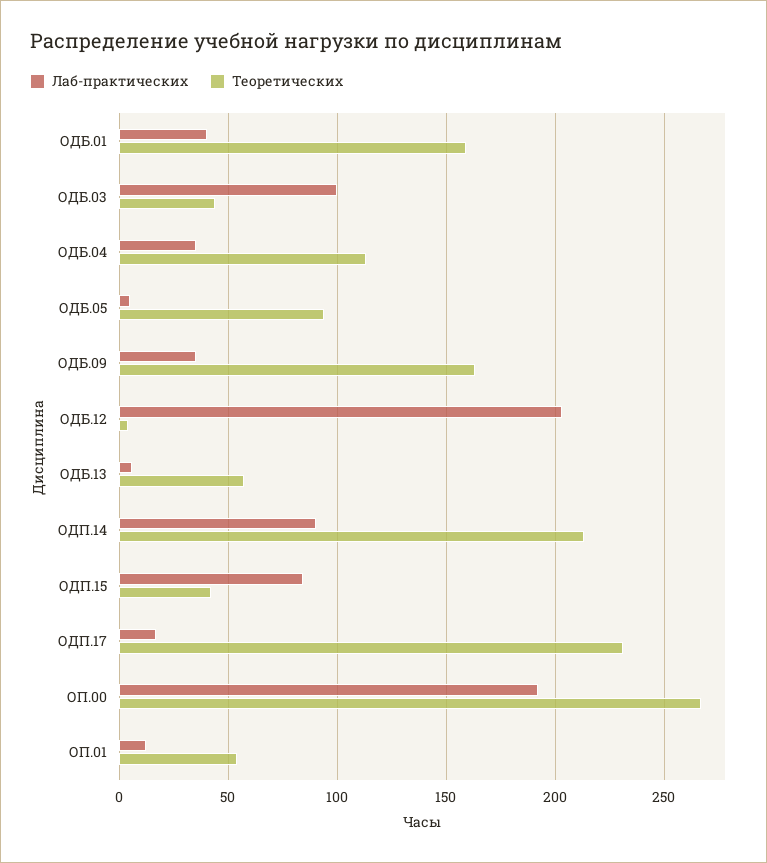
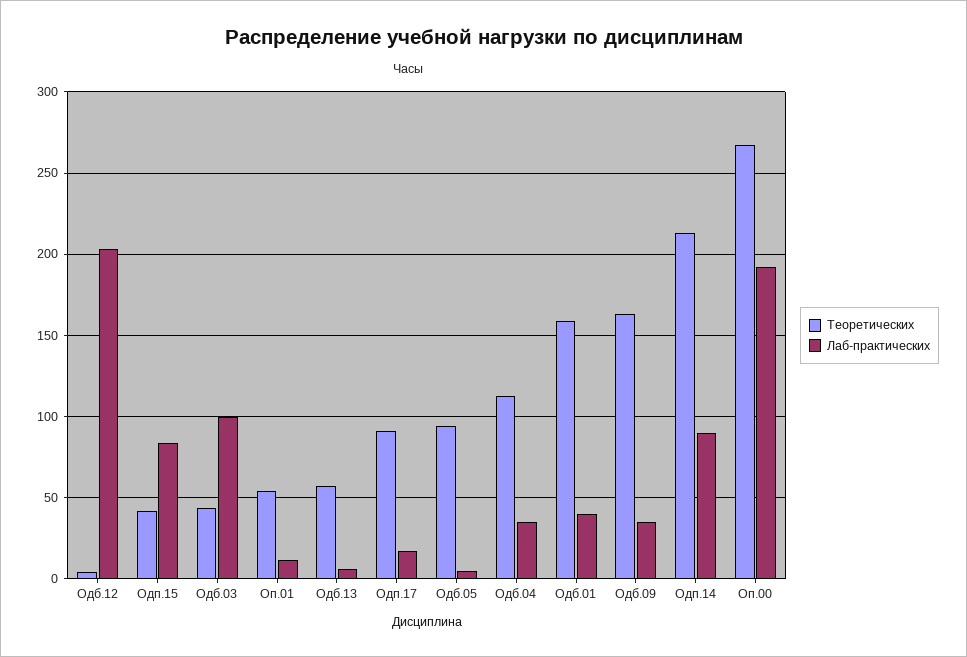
  {
    "Лаб-практических": {
      "ОДБ.01": 40,
      "ОДБ.03": 100,
      "ОДБ.04": 35,
      "ОДБ.05": 5,
      "ОДБ.09": 35,
      "ОДБ.12": 205,
      "ОДБ.13": 5,
      "ОДП.14": 90,
      "ОДП.15": 85,
      "ОДП.17": 15,
      "ОП.00": 190,
      "ОП.01": 10
    },
    "Теоретических": {
      "ОДБ.01": 160,
      "ОДБ.03": 45,
      "ОДБ.04": 115,
      "ОДБ.05": 95,
      "ОДБ.09": 165,
      "ОДБ.12": 5,
      "ОДБ.13": 55,
      "ОДП.14": 215,
      "ОДП.15": 40,
-     "ОДП.17": 230,
+     "ОДП.17": 90,
      "ОП.00": 265,
      "ОП.01": 55
    }
  }

